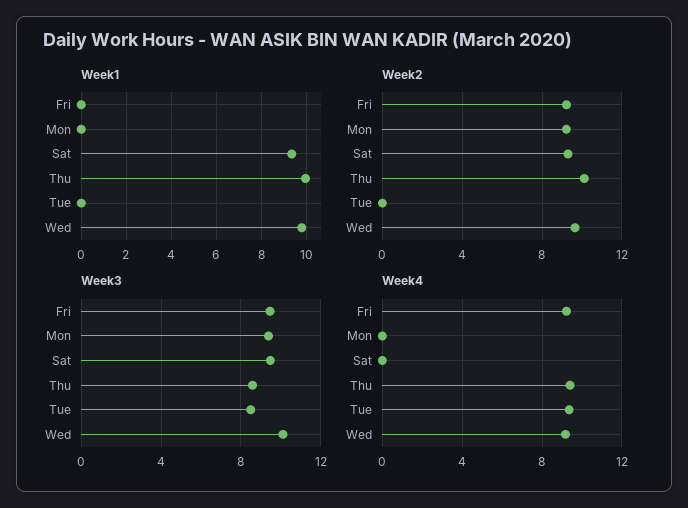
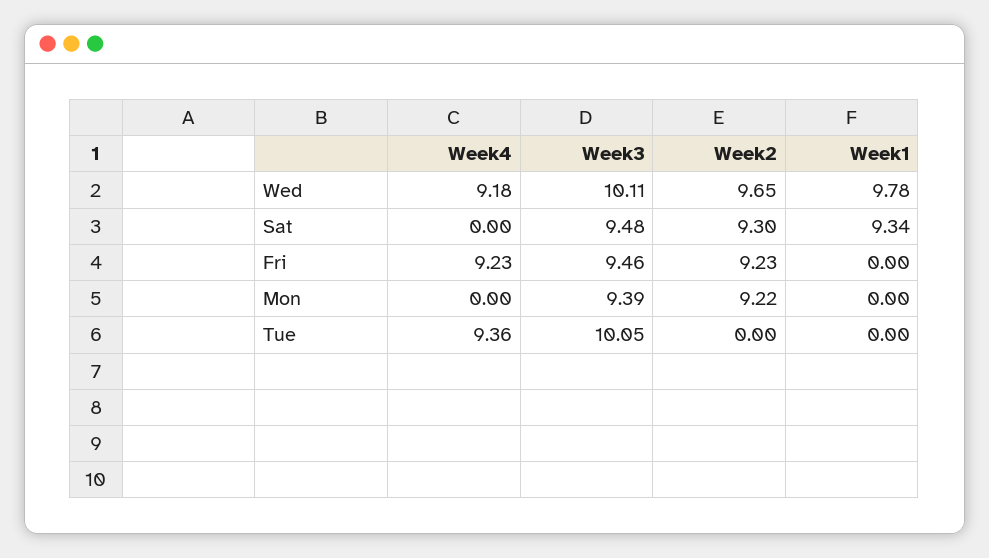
  {
    "Week1": {
      "Fri": 0,
      "Mon": 0,
      "Sat": 9.34,
-     "Thu": 10,
      "Tue": 0,
      "Wed": 9.78
    },
    "Week2": {
      "Fri": 9.23,
      "Mon": 9.22,
      "Sat": 9.3,
-     "Thu": 10,
      "Tue": 0,
      "Wed": 9.65
    },
    "Week3": {
      "Fri": 9.46,
      "Mon": 9.39,
      "Sat": 9.48,
-     "Thu": 8.5,
-     "Tue": 8.5,
+     "Tue": 10.05,
      "Wed": 10.11
    },
    "Week4": {
      "Fri": 9.23,
      "Mon": 0,
      "Sat": 0,
-     "Thu": 9.5,
      "Tue": 9.36,
      "Wed": 9.18
    }
  }

